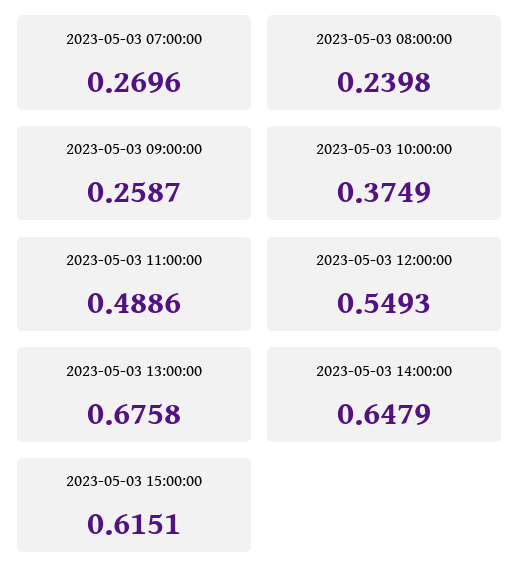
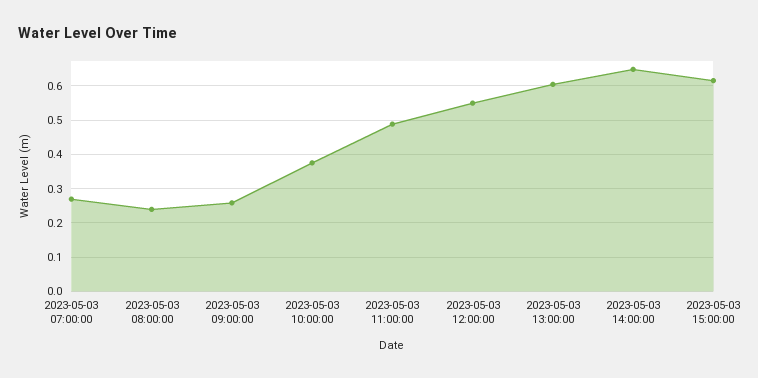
  {
    "2023-05-03 07:00:00": 0.2696,
    "2023-05-03 08:00:00": 0.2398,
    "2023-05-03 09:00:00": 0.2587,
    "2023-05-03 10:00:00": 0.3749,
    "2023-05-03 11:00:00": 0.4886,
    "2023-05-03 12:00:00": 0.5493,
-   "2023-05-03 13:00:00": 0.6758,
+   "2023-05-03 13:00:00": 0.6,
    "2023-05-03 14:00:00": 0.6479,
    "2023-05-03 15:00:00": 0.6151
  }

